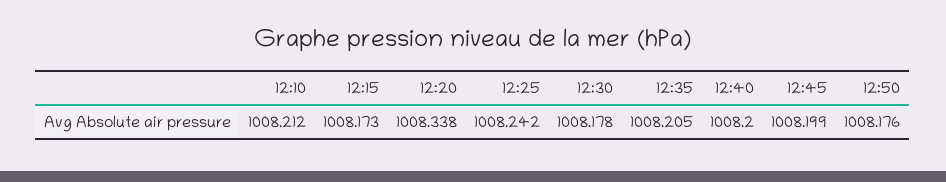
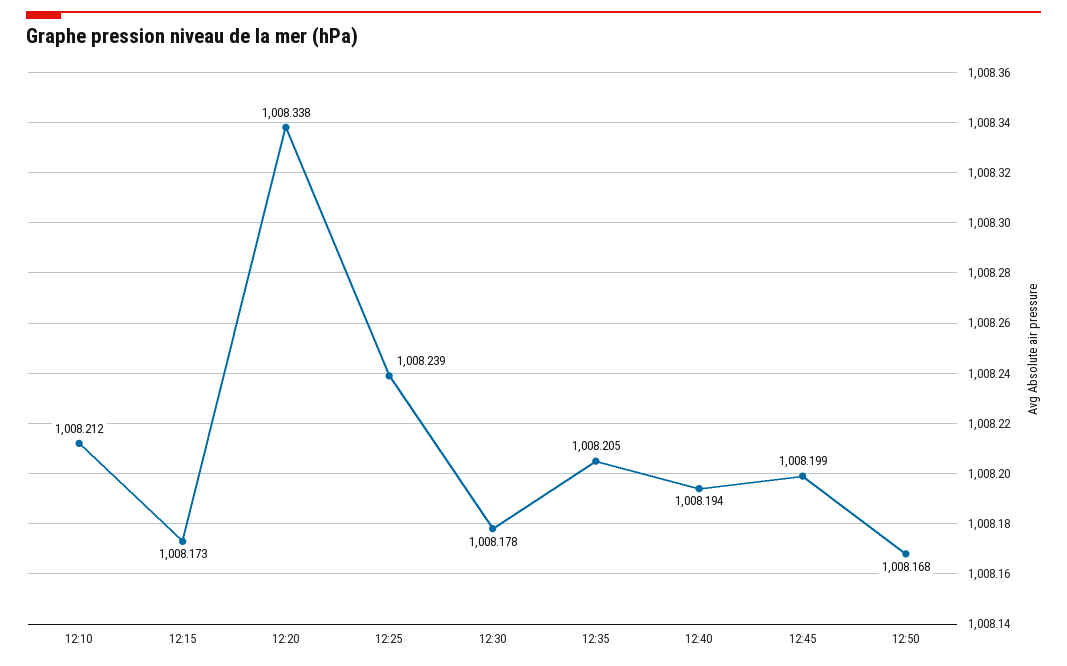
  {
    "12:10": 1008.212,
    "12:15": 1008.173,
    "12:20": 1008.338,
-   "12:25": 1008.242,
+   "12:25": 1008.239,
    "12:30": 1008.178,
    "12:35": 1008.205,
-   "12:40": 1008.2,
+   "12:40": 1008.194,
    "12:45": 1008.199,
-   "12:50": 1008.176
+   "12:50": 1008.168
  }

